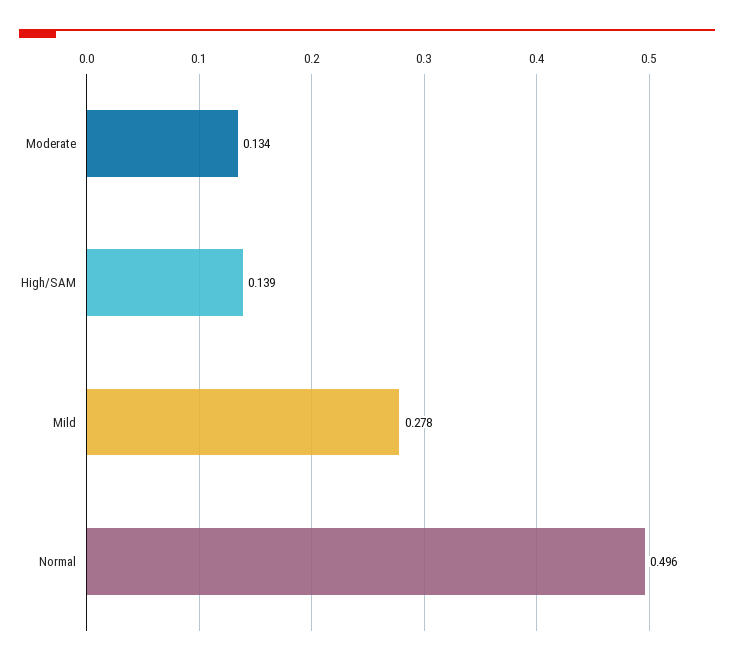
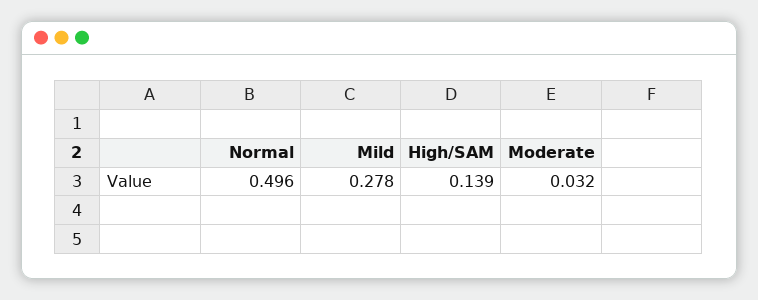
  {
-   "Moderate": 0.134,
+   "Moderate": 0.032,
    "High/SAM": 0.139,
    "Mild": 0.278,
    "Normal": 0.496
  }

